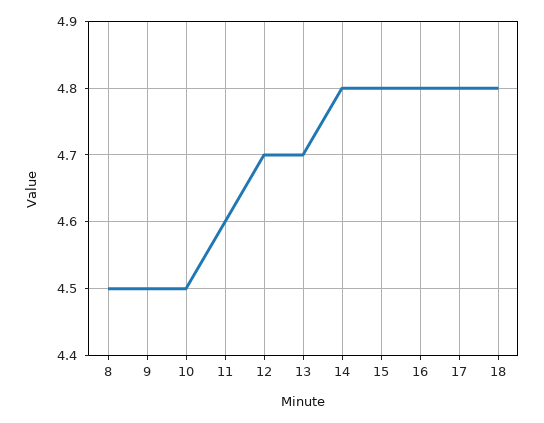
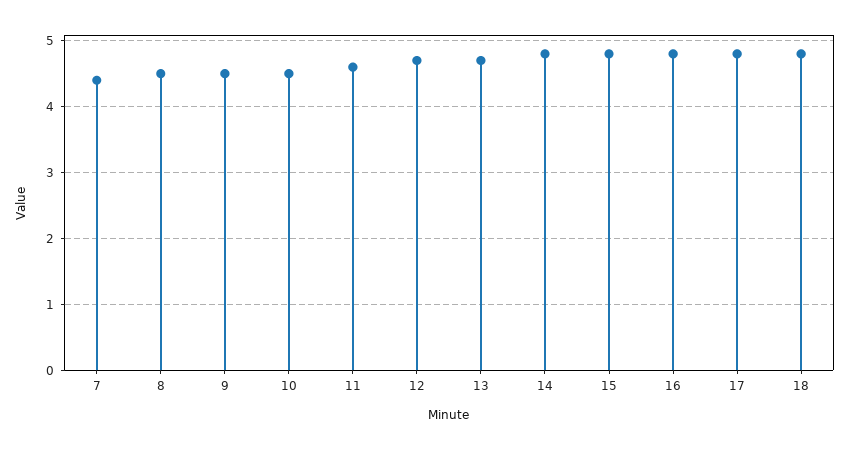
  {
    "8": 4.5,
    "9": 4.5,
    "10": 4.5,
    "11": 4.6,
    "12": 4.7,
    "13": 4.7,
    "14": 4.8,
    "15": 4.8,
    "16": 4.8,
    "17": 4.8,
-   "18": 4.8
+   "18": 4.8,
+   "7": 4.4
  }

